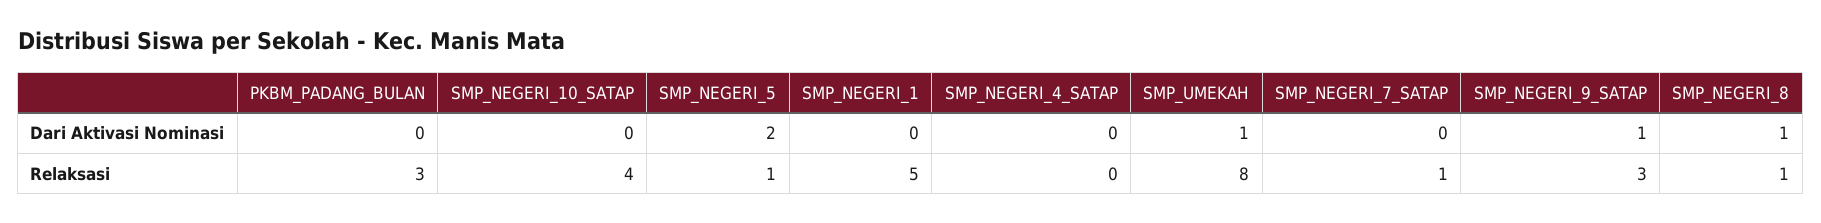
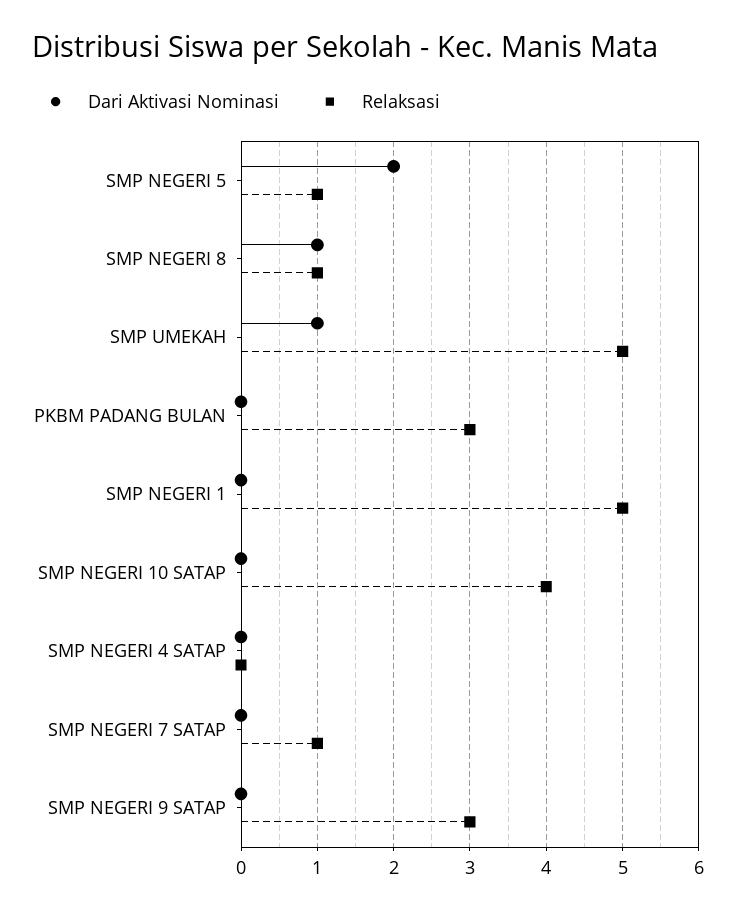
  {
    "Dari Aktivasi Nominasi": {
      "PKBM_PADANG_BULAN": 0,
      "SMP_NEGERI_10_SATAP": 0,
      "SMP_NEGERI_5": 2,
      "SMP_NEGERI_1": 0,
      "SMP_NEGERI_4_SATAP": 0,
      "SMP_UMEKAH": 1,
      "SMP_NEGERI_7_SATAP": 0,
-     "SMP_NEGERI_9_SATAP": 1,
+     "SMP_NEGERI_9_SATAP": 0,
      "SMP_NEGERI_8": 1
    },
    "Relaksasi": {
      "PKBM_PADANG_BULAN": 3,
      "SMP_NEGERI_10_SATAP": 4,
      "SMP_NEGERI_5": 1,
      "SMP_NEGERI_1": 5,
      "SMP_NEGERI_4_SATAP": 0,
-     "SMP_UMEKAH": 8,
+     "SMP_UMEKAH": 5,
      "SMP_NEGERI_7_SATAP": 1,
      "SMP_NEGERI_9_SATAP": 3,
      "SMP_NEGERI_8": 1
    }
  }

